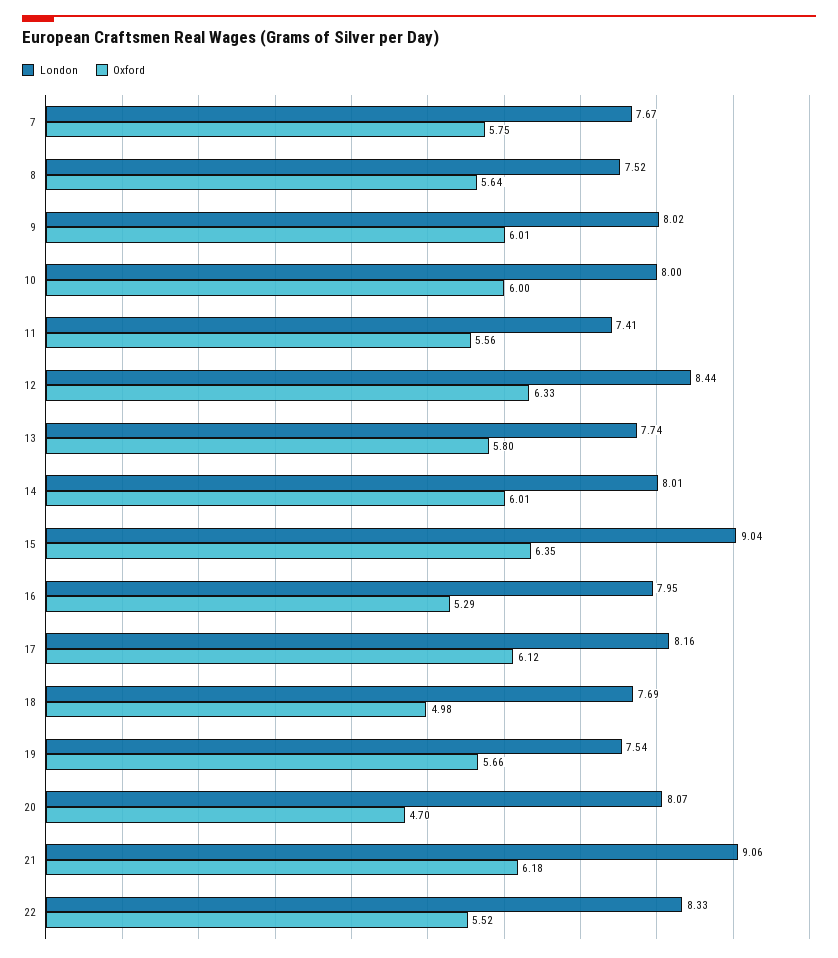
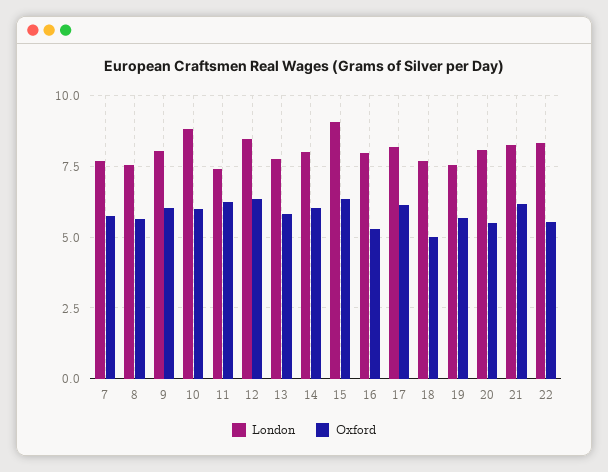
  {
    "London": {
      "7": 7.67,
      "8": 7.52,
      "9": 8.02,
-     "10": 8,
+     "10": 8.75,
      "11": 7.41,
      "12": 8.44,
      "13": 7.74,
      "14": 8.01,
      "15": 9.04,
      "16": 7.95,
      "17": 8.16,
      "18": 7.69,
      "19": 7.54,
      "20": 8.07,
-     "21": 9.06,
+     "21": 8.25,
      "22": 8.33
    },
    "Oxford": {
      "7": 5.75,
      "8": 5.64,
      "9": 6.01,
      "10": 6,
-     "11": 5.56,
+     "11": 6.25,
      "12": 6.33,
      "13": 5.8,
      "14": 6.01,
      "15": 6.35,
      "16": 5.29,
      "17": 6.12,
      "18": 4.98,
      "19": 5.66,
-     "20": 4.7,
+     "20": 5.5,
      "21": 6.18,
      "22": 5.52
    }
  }

